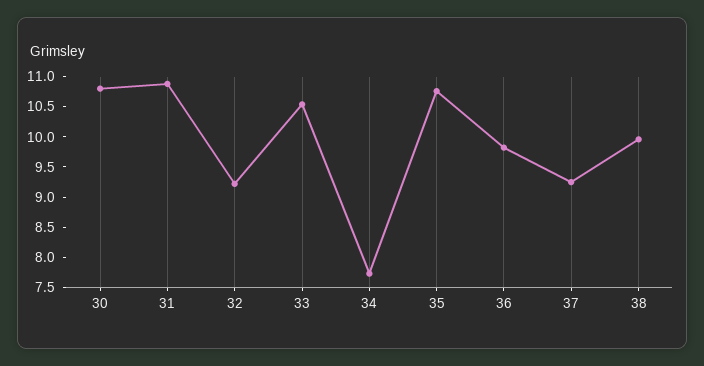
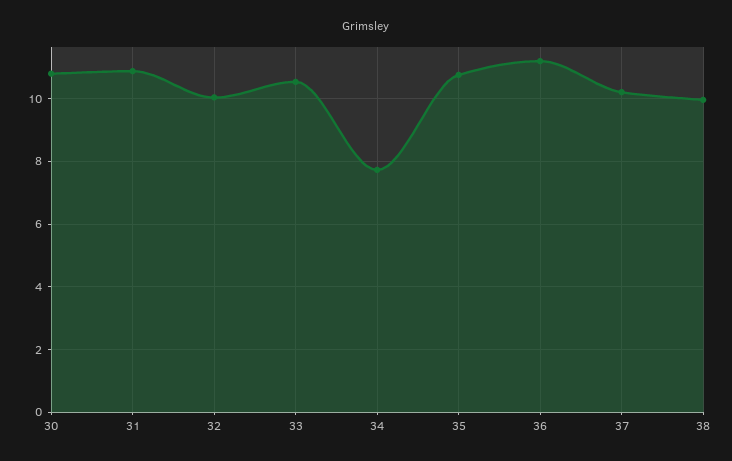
  {
    "30": 10.8,
    "31": 10.8,
-   "32": 9.25,
+   "32": 10,
    "33": 10.6,
    "34": 7.8,
    "35": 10.8,
-   "36": 9.75,
+   "36": 11.2,
-   "37": 9.25,
+   "37": 10.2,
    "38": 10
  }

